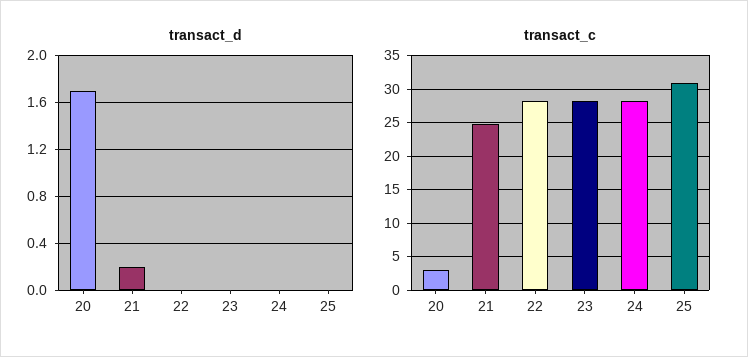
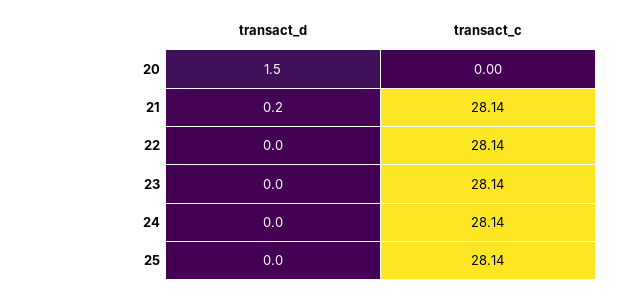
  {
    "transact_d": {
-     "20": 1.7,
+     "20": 1.5,
      "21": 0.2,
      "22": 0,
      "23": 0,
      "24": 0,
      "25": 0
    },
    "transact_c": {
-     "20": 3,
+     "20": 0,
-     "21": 25,
+     "21": 28.14,
      "22": 28.14,
      "23": 28.14,
      "24": 28.14,
-     "25": 31
+     "25": 28.14
    }
  }

